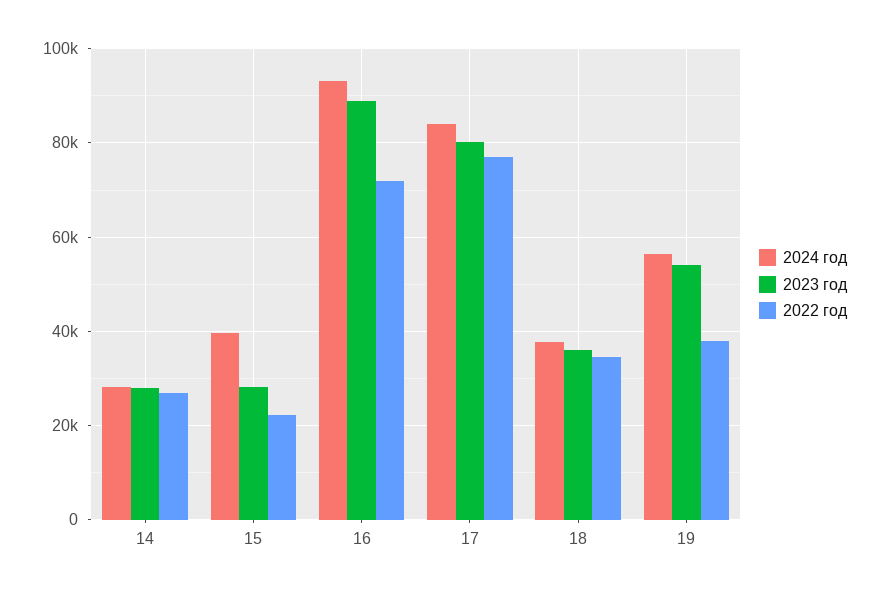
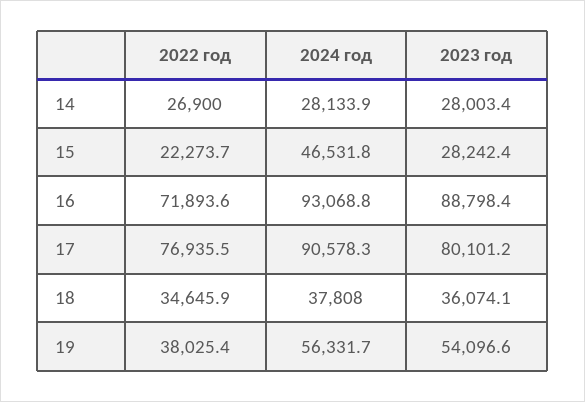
  {
    "2024 год": {
      "14": 28133.9,
-     "15": 40000,
+     "15": 46531.8,
      "16": 93068.8,
-     "17": 84000,
+     "17": 90578.3,
      "18": 37808,
      "19": 56331.7
    },
    "2023 год": {
      "14": 28003.4,
      "15": 28242.4,
      "16": 88798.4,
      "17": 80101.2,
      "18": 36074.1,
      "19": 54096.6
    },
    "2022 год": {
      "14": 26900,
      "15": 22273.7,
      "16": 71893.6,
      "17": 76935.5,
      "18": 34645.9,
      "19": 38025.4
    }
  }

